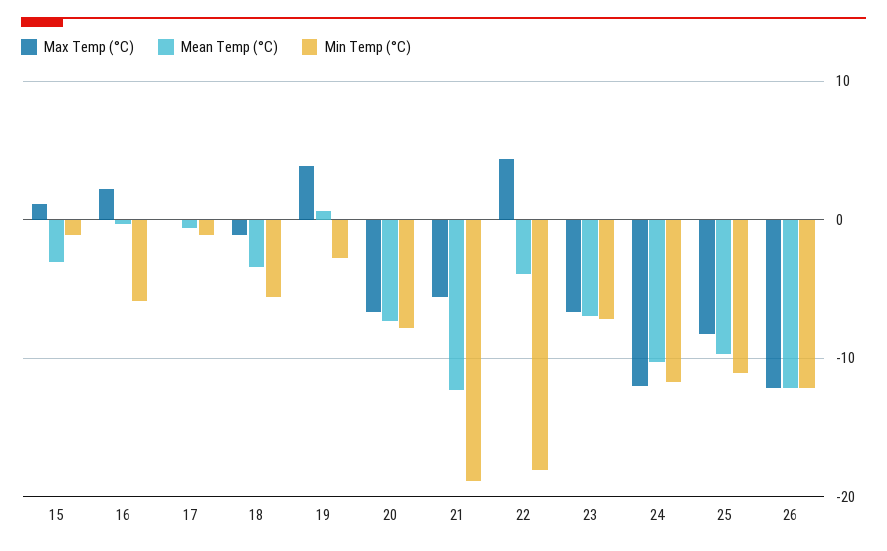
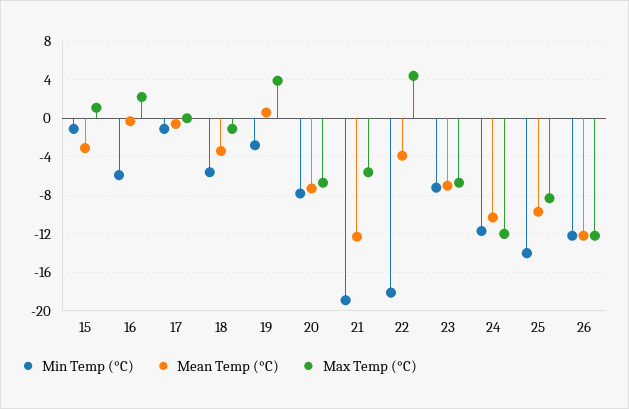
  {
    "Max Temp (°C)": {
      "15": 1,
      "16": 2,
      "17": 0,
      "18": -1,
      "19": 4,
      "20": -7,
      "21": -6,
      "22": 4,
      "23": -7,
      "24": -12,
      "25": -8,
      "26": -12
    },
    "Mean Temp (°C)": {
      "15": -3,
      "16": 0,
      "17": -1,
      "18": -3,
      "19": 1,
      "20": -7,
      "21": -12,
      "22": -4,
      "23": -7,
      "24": -10,
      "25": -10,
      "26": -12
    },
    "Min Temp (°C)": {
      "15": -1,
      "16": -6,
      "17": -1,
      "18": -6,
      "19": -3,
      "20": -8,
      "21": -19,
      "22": -18,
      "23": -7,
      "24": -12,
-     "25": -11,
+     "25": -14,
      "26": -12
    }
  }

